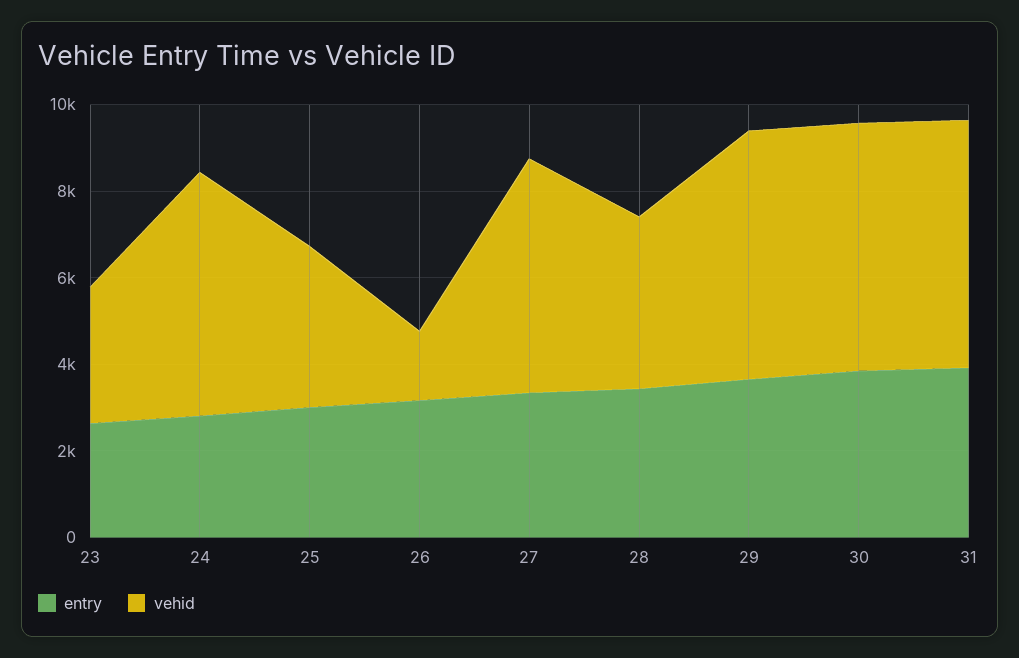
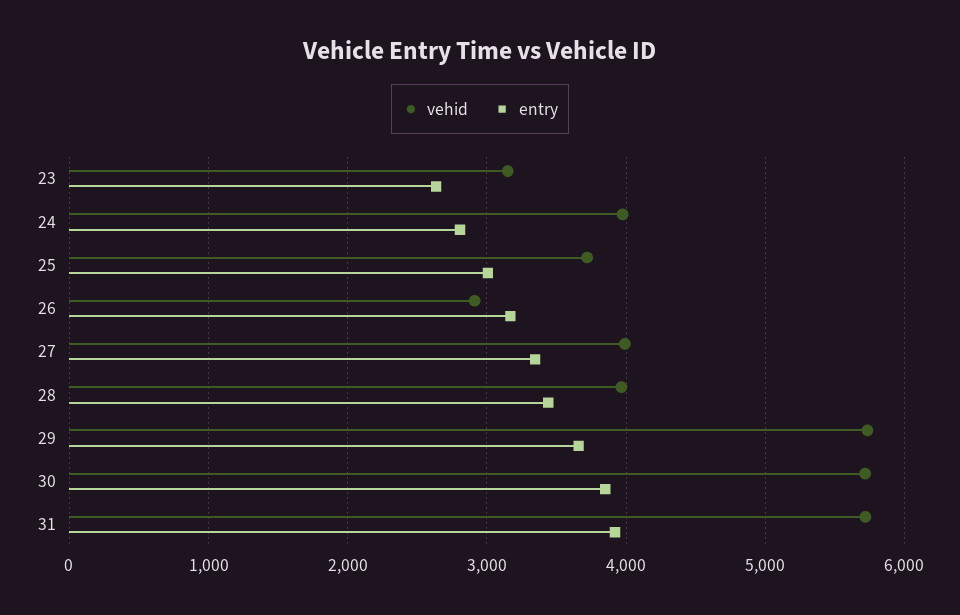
  {
    "entry": {
      "23": 2600,
      "24": 2800,
      "25": 3000,
      "26": 3200,
      "27": 3300,
      "28": 3400,
      "29": 3700,
      "30": 3900,
      "31": 3900
    },
    "vehid": {
      "23": 3200,
-     "24": 5500,
+     "24": 4000,
      "25": 3700,
-     "26": 1500,
+     "26": 2900,
-     "27": 5500,
+     "27": 4000,
      "28": 4000,
      "29": 5700,
      "30": 5700,
      "31": 5700
    }
  }

